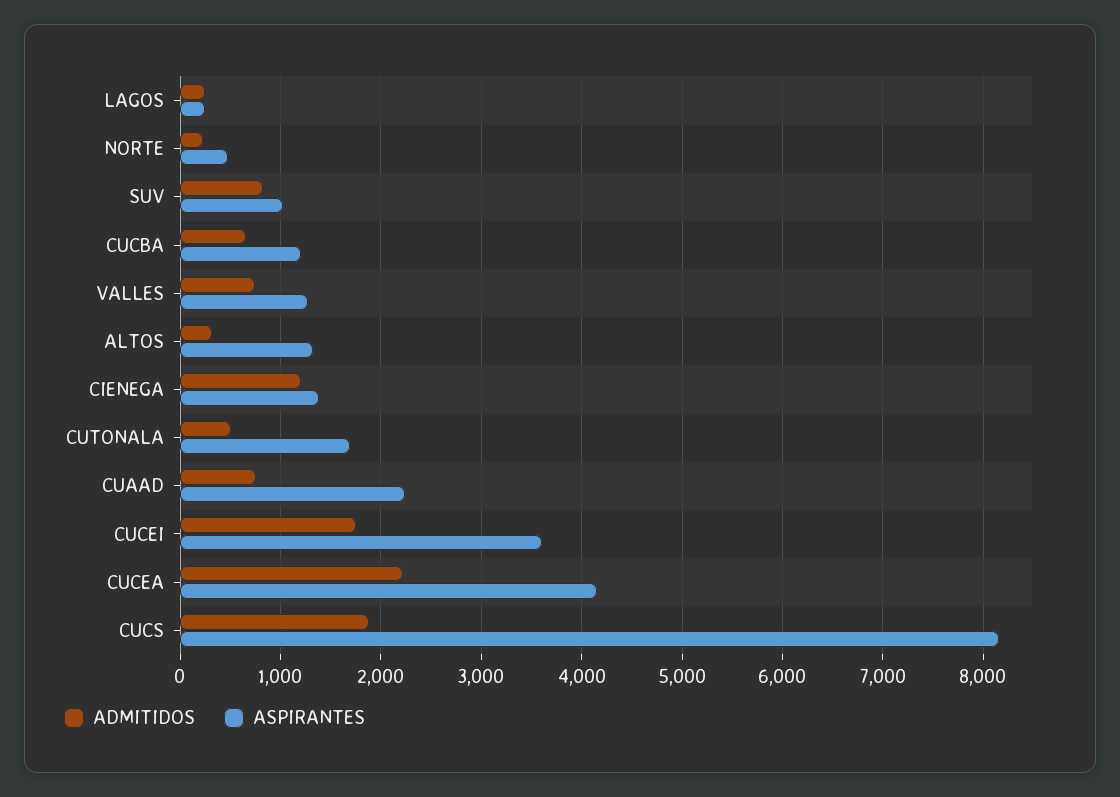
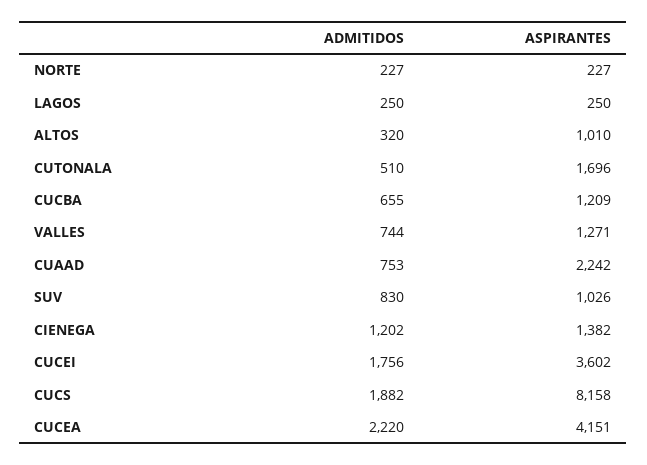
  {
    "ADMITIDOS": {
      "LAGOS": 250,
      "NORTE": 227,
      "SUV": 830,
      "CUCBA": 655,
      "VALLES": 744,
      "ALTOS": 320,
      "CIENEGA": 1202,
      "CUTONALA": 510,
      "CUAAD": 753,
      "CUCEI": 1756,
      "CUCEA": 2220,
      "CUCS": 1882
    },
    "ASPIRANTES": {
      "LAGOS": 250,
-     "NORTE": 500,
+     "NORTE": 227,
      "SUV": 1026,
      "CUCBA": 1209,
      "VALLES": 1271,
-     "ALTOS": 1300,
+     "ALTOS": 1010,
      "CIENEGA": 1382,
      "CUTONALA": 1696,
      "CUAAD": 2242,
      "CUCEI": 3602,
      "CUCEA": 4151,
      "CUCS": 8158
    }
  }

